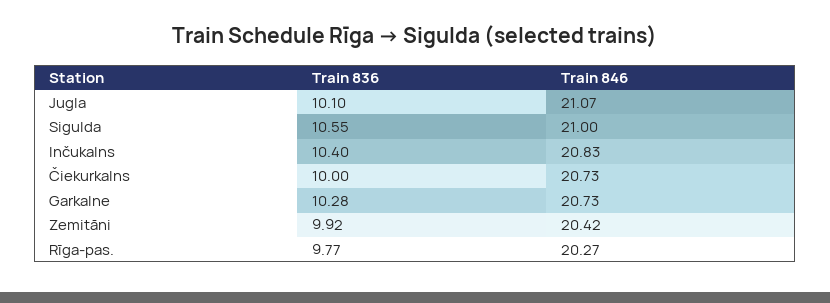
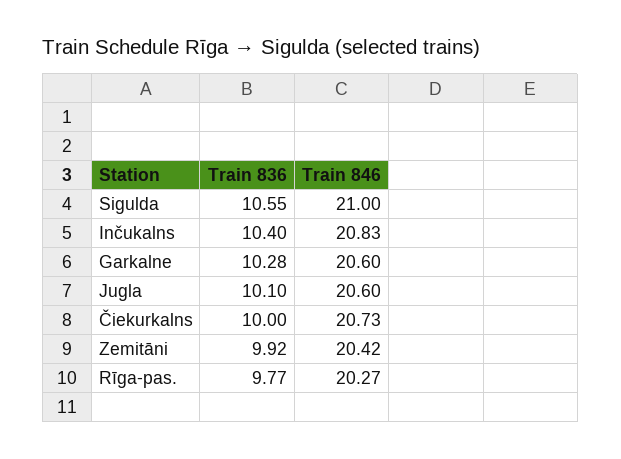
  {
    "Train 836": {
      "Jugla": 10.1,
      "Sigulda": 10.55,
      "Inčukalns": 10.4,
      "Čiekurkalns": 10,
      "Garkalne": 10.28,
      "Zemitāni": 9.92,
      "Rīga-pas.": 9.77
    },
    "Train 846": {
-     "Jugla": 21.07,
+     "Jugla": 20.6,
      "Sigulda": 21,
      "Inčukalns": 20.83,
      "Čiekurkalns": 20.73,
-     "Garkalne": 20.73,
+     "Garkalne": 20.6,
      "Zemitāni": 20.42,
      "Rīga-pas.": 20.27
    }
  }

